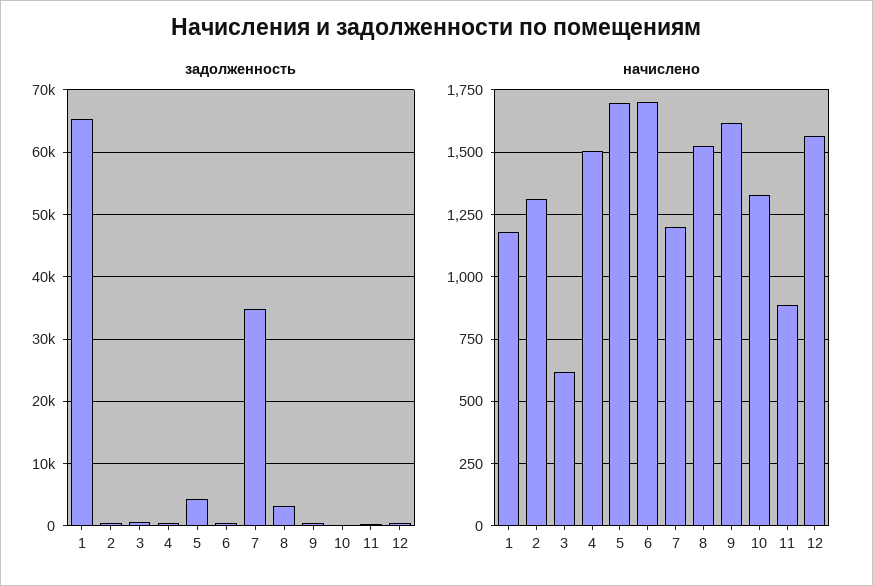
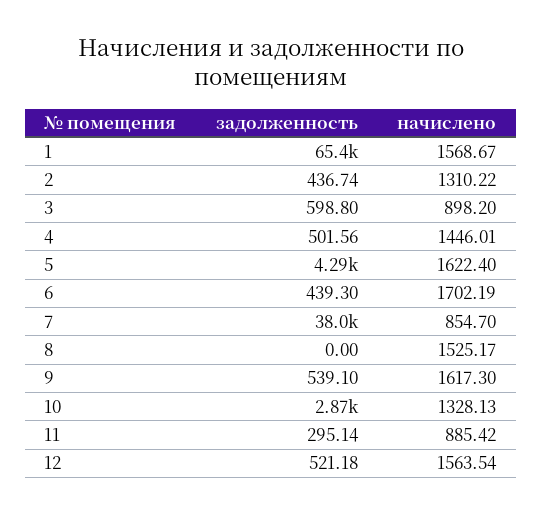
  {
    "задолженность": {
      "1": 65400,
      "2": 436.74,
      "3": 598.8,
      "4": 501.56,
      "5": 4290,
      "6": 439.3,
-     "7": 35000,
+     "7": 38000,
-     "8": 3000,
+     "8": 0,
      "9": 539.1,
-     "10": 0,
+     "10": 2870,
      "11": 295.14,
      "12": 521.18
    },
    "начислено": {
-     "1": 1175,
+     "1": 1568.67,
      "2": 1310.22,
-     "3": 625,
+     "3": 898.2,
-     "4": 1500,
+     "4": 1446.01,
-     "5": 1700,
+     "5": 1622.4,
      "6": 1702.19,
-     "7": 1200,
+     "7": 854.7,
      "8": 1525.17,
      "9": 1617.3,
      "10": 1328.13,
      "11": 885.42,
      "12": 1563.54
    }
  }

